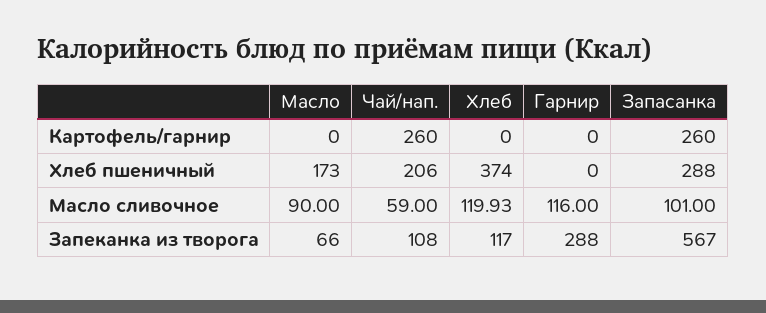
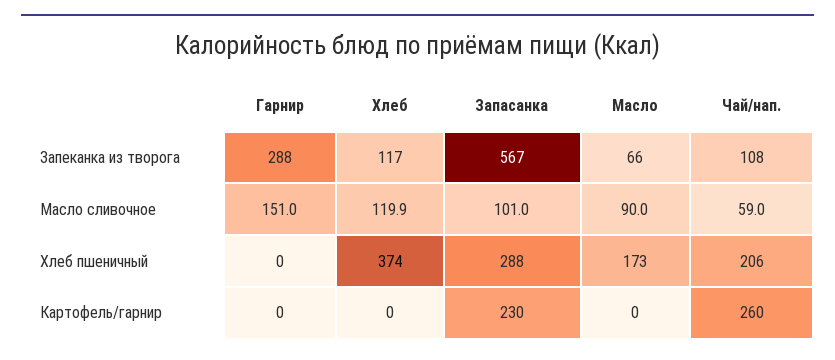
  {
    "Масло": {
      "Картофель/гарнир": 0,
      "Хлеб пшеничный": 173,
      "Масло сливочное": 90,
      "Запеканка из творога": 66
    },
    "Чай/нап.": {
      "Картофель/гарнир": 260,
      "Хлеб пшеничный": 206,
      "Масло сливочное": 59,
      "Запеканка из творога": 108
    },
    "Хлеб": {
      "Картофель/гарнир": 0,
      "Хлеб пшеничный": 374,
      "Масло сливочное": 119.93,
      "Запеканка из творога": 117
    },
    "Гарнир": {
      "Картофель/гарнир": 0,
      "Хлеб пшеничный": 0,
-     "Масло сливочное": 116,
+     "Масло сливочное": 151,
      "Запеканка из творога": 288
    },
    "Запасанка": {
-     "Картофель/гарнир": 260,
+     "Картофель/гарнир": 230,
      "Хлеб пшеничный": 288,
      "Масло сливочное": 101,
      "Запеканка из творога": 567
    }
  }

